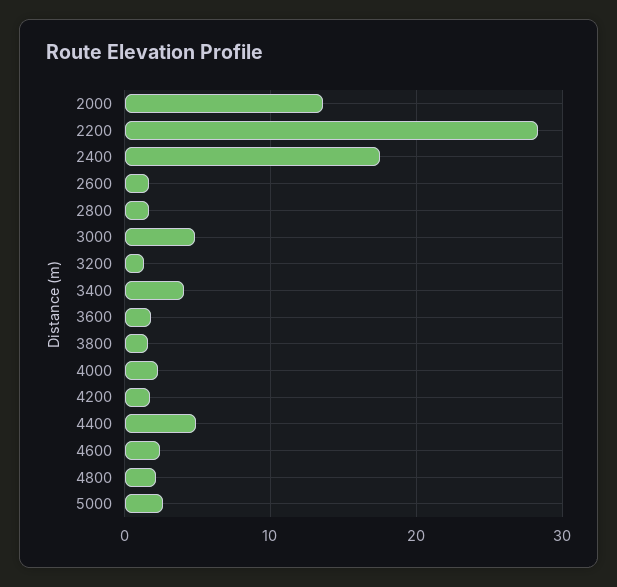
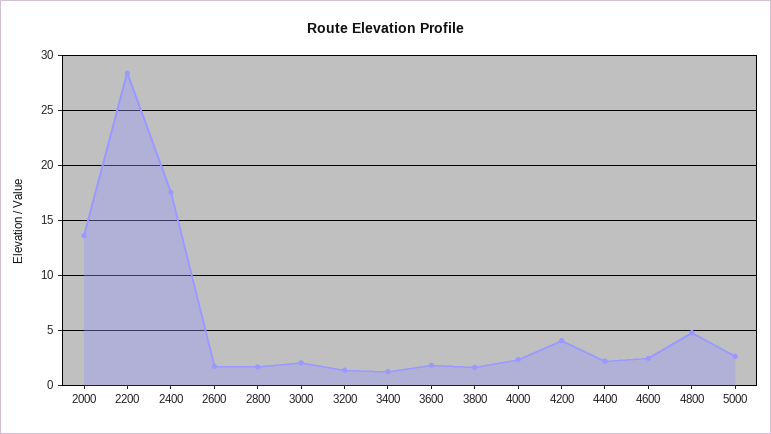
  {
    "2000": 14,
    "2200": 28,
    "2400": 18,
    "2600": 2,
    "2800": 2,
-   "3000": 5,
+   "3000": 2,
    "3200": 1,
-   "3400": 4,
+   "3400": 1,
    "3600": 2,
    "3800": 2,
    "4000": 2,
-   "4200": 2,
+   "4200": 4,
-   "4400": 5,
+   "4400": 2,
    "4600": 2,
-   "4800": 2,
+   "4800": 5,
    "5000": 3
  }

